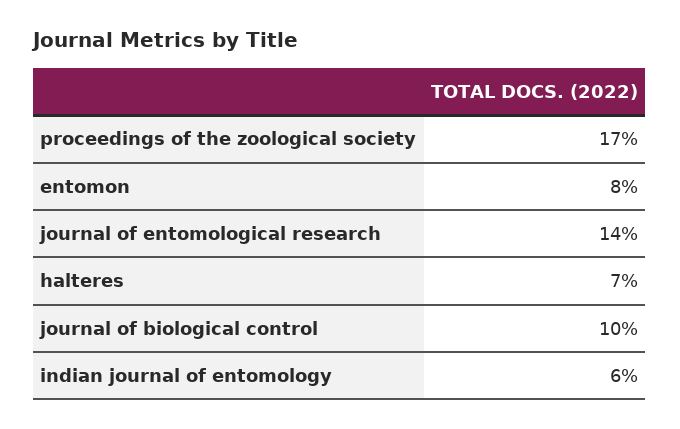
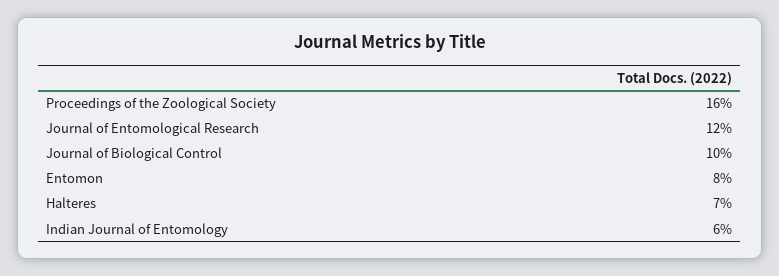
  {
-   "proceedings of the zoological society": 17,
+   "proceedings of the zoological society": 16,
    "entomon": 8,
-   "journal of entomological research": 14,
+   "journal of entomological research": 12,
    "halteres": 7,
    "journal of biological control": 10,
    "indian journal of entomology": 6
  }

